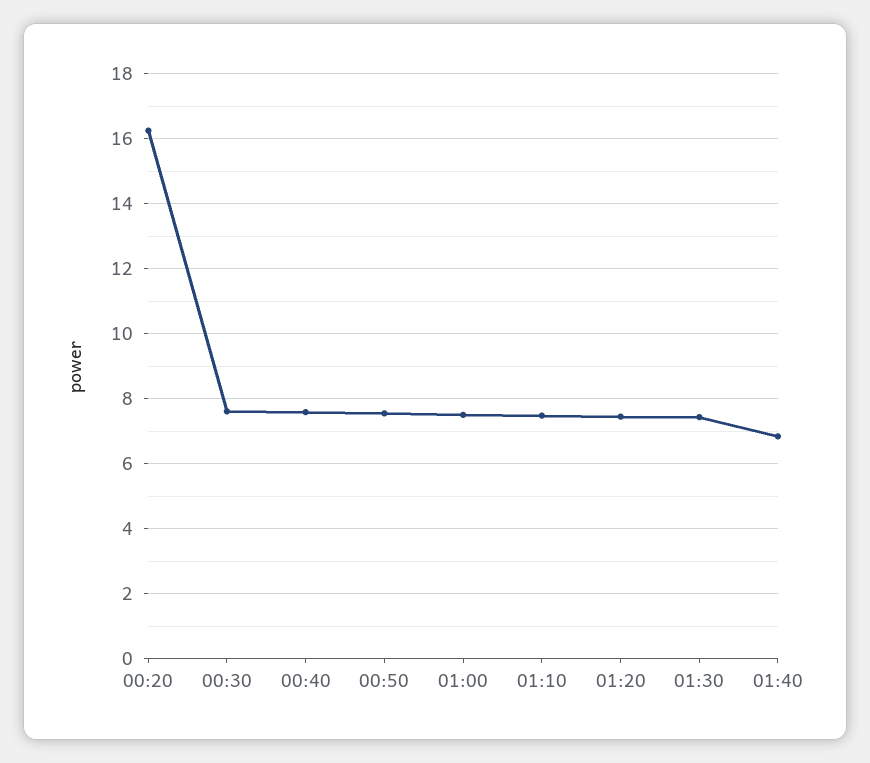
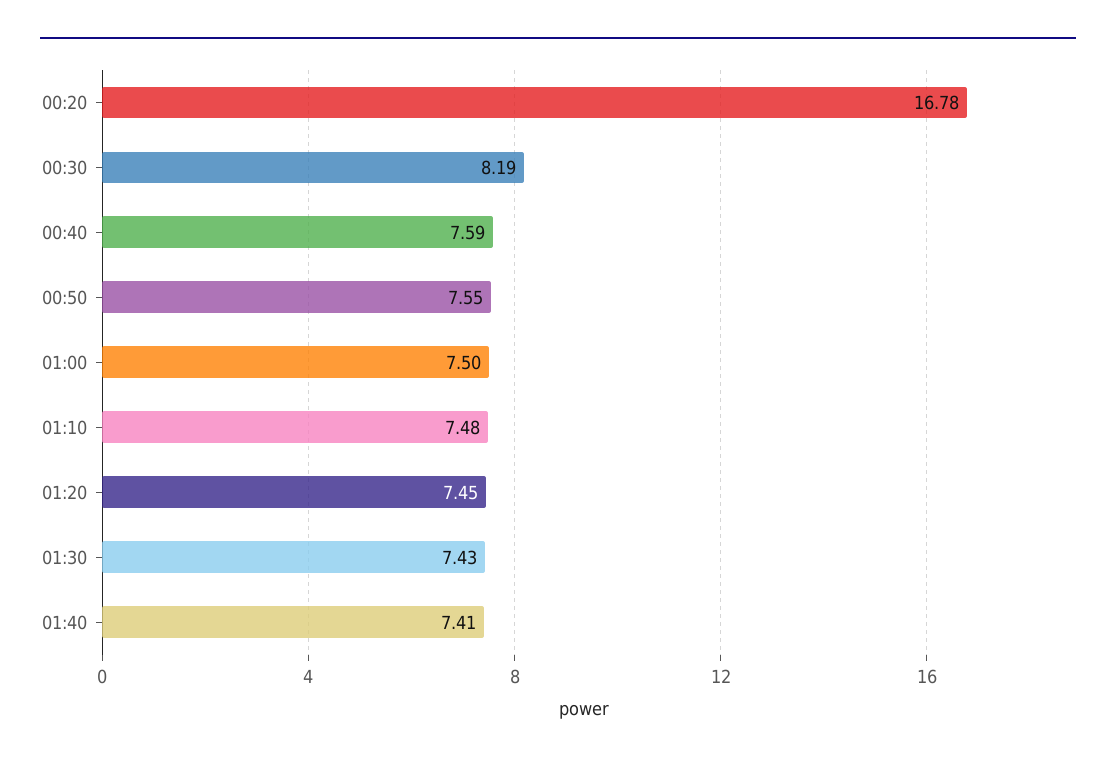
  {
-   "00:20": 16.2,
+   "00:20": 16.78,
-   "00:30": 7.6,
+   "00:30": 8.19,
    "00:40": 7.59,
    "00:50": 7.55,
    "01:00": 7.5,
    "01:10": 7.48,
    "01:20": 7.45,
    "01:30": 7.43,
-   "01:40": 6.8
+   "01:40": 7.41
  }

